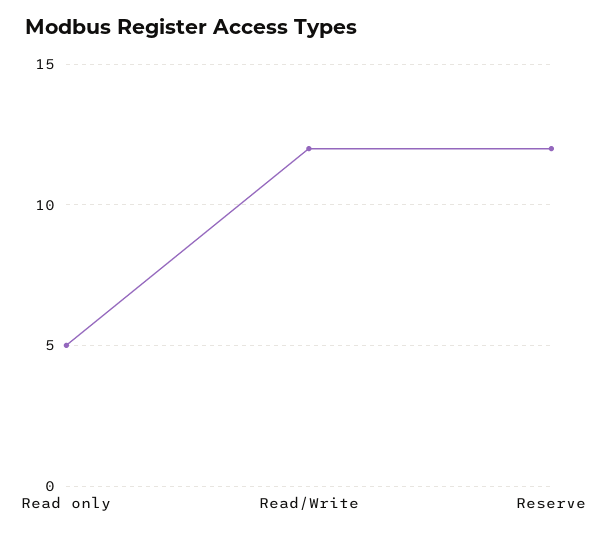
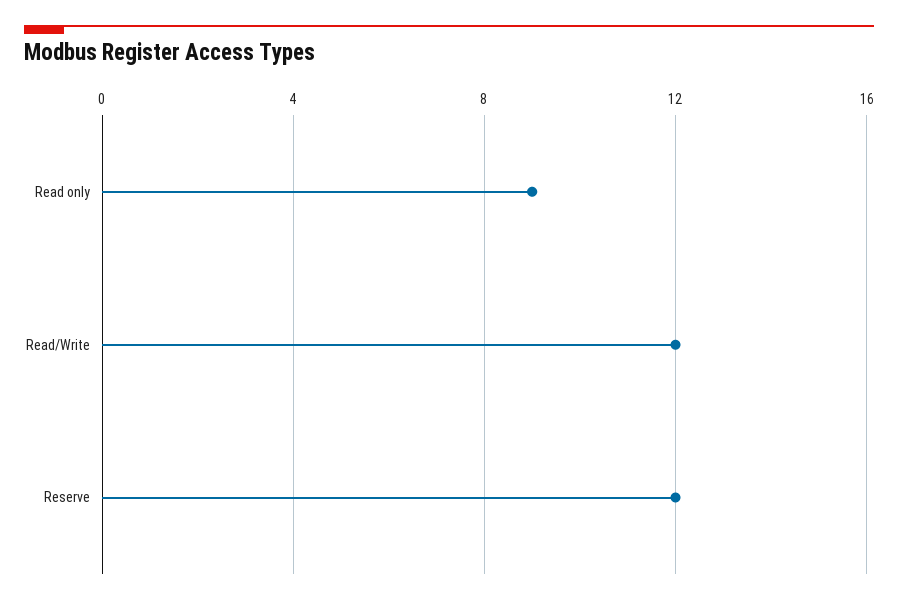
  {
-   "Read only": 5,
+   "Read only": 9,
    "Read/Write": 12,
    "Reserve": 12
  }

